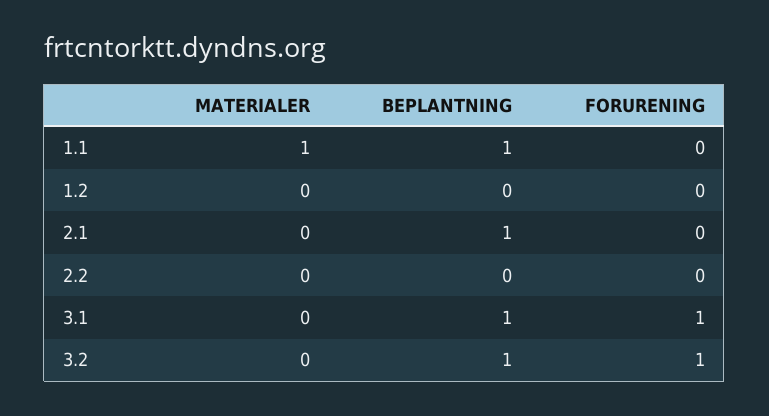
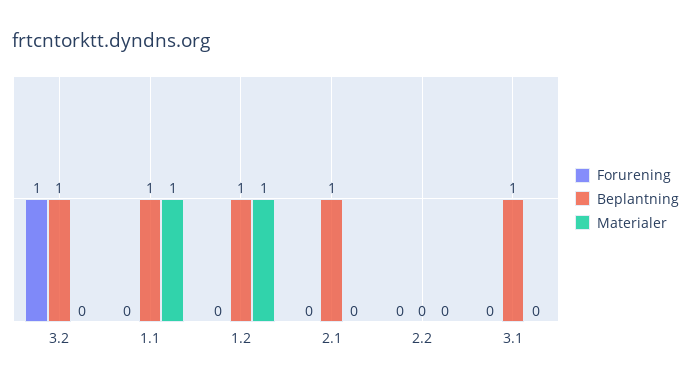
  {
    "MATERIALER": {
      "1.1": 1,
-     "1.2": 0,
+     "1.2": 1,
      "2.1": 0,
      "2.2": 0,
      "3.1": 0,
      "3.2": 0
    },
    "BEPLANTNING": {
      "1.1": 1,
-     "1.2": 0,
+     "1.2": 1,
      "2.1": 1,
      "2.2": 0,
      "3.1": 1,
      "3.2": 1
    },
    "FORURENING": {
      "1.1": 0,
      "1.2": 0,
      "2.1": 0,
      "2.2": 0,
-     "3.1": 1,
+     "3.1": 0,
      "3.2": 1
    }
  }

